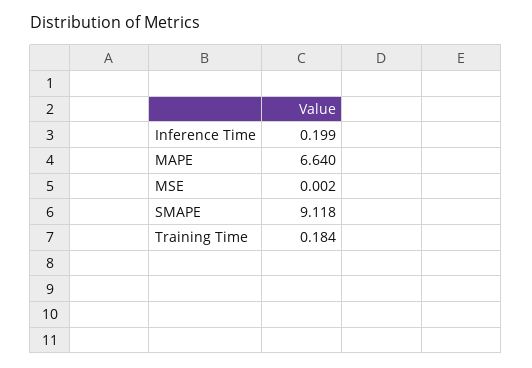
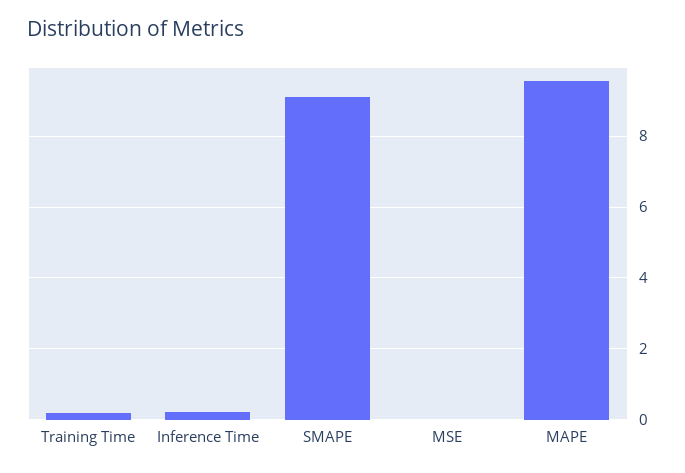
  {
    "Inference Time": 0.199,
-   "MAPE": 6.64,
+   "MAPE": 9.6,
    "MSE": 0.002,
    "SMAPE": 9.118,
    "Training Time": 0.184
  }

